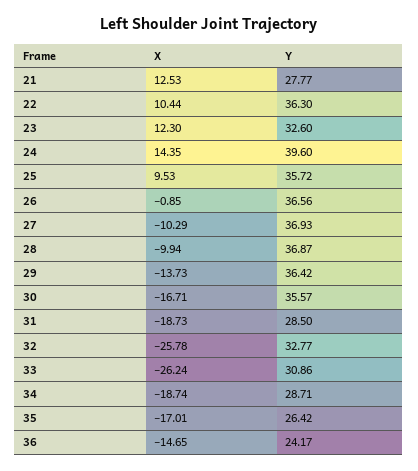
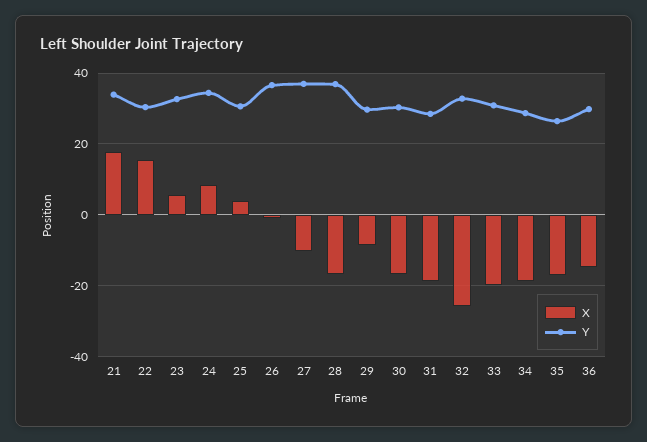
  {
    "X": {
-     "21": 12.53,
+     "21": 18,
-     "22": 10.44,
+     "22": 16,
-     "23": 12.3,
+     "23": 6,
-     "24": 14.35,
+     "24": 8,
-     "25": 9.53,
+     "25": 4,
      "26": -0.85,
      "27": -10.29,
-     "28": -9.94,
+     "28": -16,
-     "29": -13.73,
+     "29": -8,
      "30": -16.71,
      "31": -18.73,
      "32": -25.78,
-     "33": -26.24,
+     "33": -20,
      "34": -18.74,
      "35": -17.01,
      "36": -14.65
    },
    "Y": {
-     "21": 27.77,
+     "21": 34,
-     "22": 36.3,
+     "22": 30,
      "23": 32.6,
-     "24": 39.6,
+     "24": 34,
-     "25": 35.72,
+     "25": 30,
      "26": 36.56,
      "27": 36.93,
      "28": 36.87,
-     "29": 36.42,
+     "29": 30,
-     "30": 35.57,
+     "30": 30,
      "31": 28.5,
      "32": 32.77,
      "33": 30.86,
      "34": 28.71,
      "35": 26.42,
-     "36": 24.17
+     "36": 30
    }
  }

